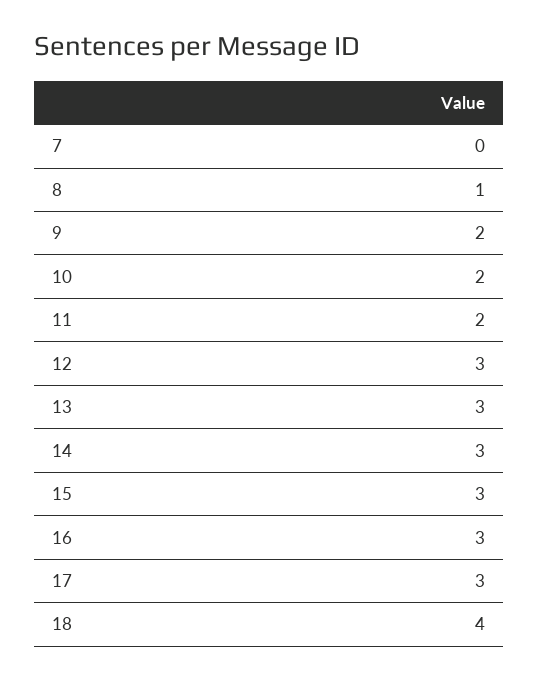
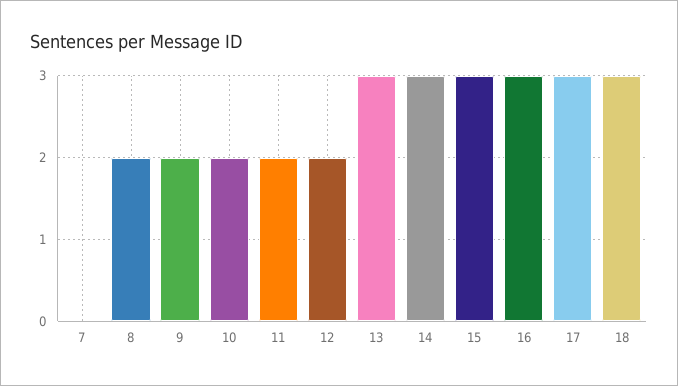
  {
    "7": 0,
-   "8": 1,
+   "8": 2,
    "9": 2,
    "10": 2,
    "11": 2,
-   "12": 3,
+   "12": 2,
    "13": 3,
    "14": 3,
    "15": 3,
    "16": 3,
    "17": 3,
-   "18": 4
+   "18": 3
  }

